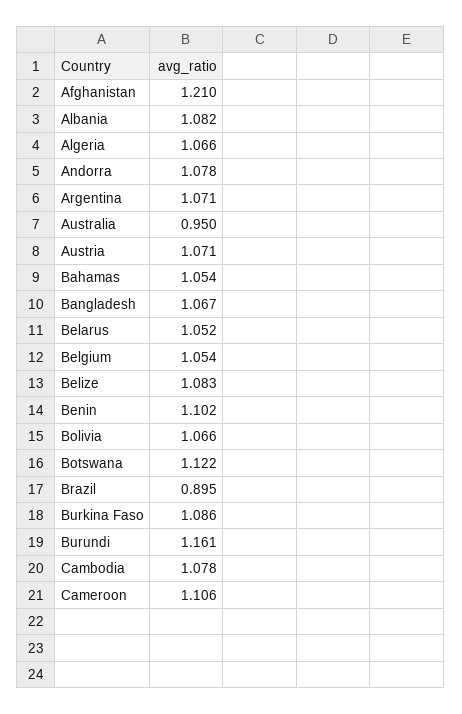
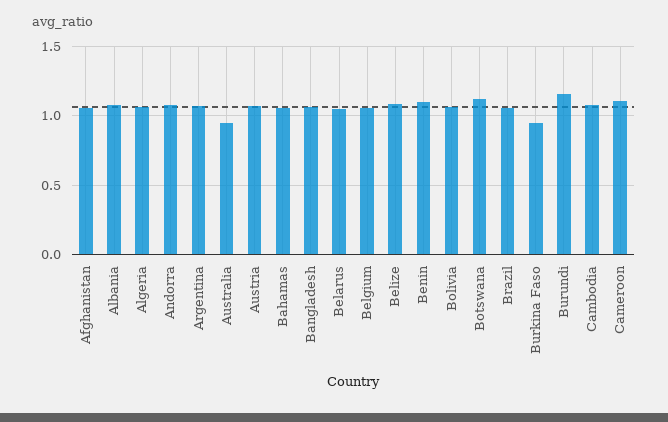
  {
-   "Afghanistan": 1.21,
+   "Afghanistan": 1.05,
    "Albania": 1.082,
    "Algeria": 1.066,
    "Andorra": 1.078,
    "Argentina": 1.071,
    "Australia": 0.95,
    "Austria": 1.071,
    "Bahamas": 1.054,
    "Bangladesh": 1.067,
    "Belarus": 1.052,
    "Belgium": 1.054,
    "Belize": 1.083,
    "Benin": 1.102,
    "Bolivia": 1.066,
    "Botswana": 1.122,
-   "Brazil": 0.895,
+   "Brazil": 1.05,
-   "Burkina Faso": 1.086,
+   "Burkina Faso": 0.95,
    "Burundi": 1.161,
    "Cambodia": 1.078,
    "Cameroon": 1.106
  }

